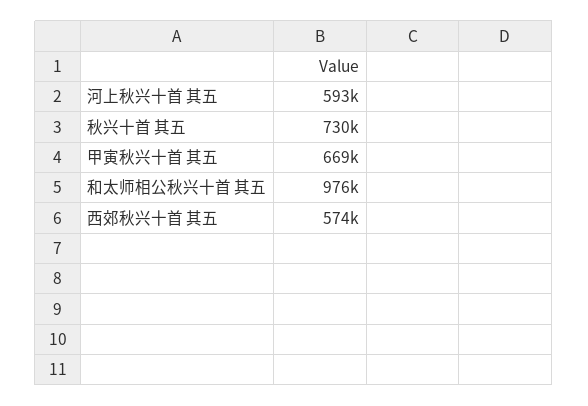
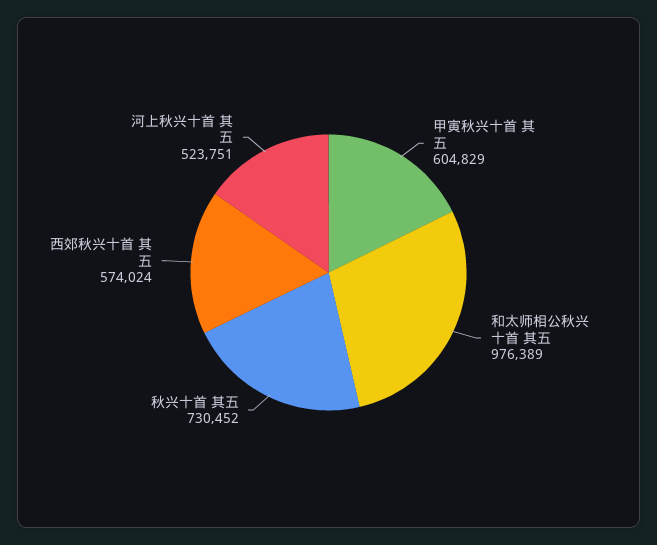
  {
-   "河上秋兴十首 其五": 593000,
+   "河上秋兴十首 其五": 523751,
    "秋兴十首 其五": 730452,
-   "甲寅秋兴十首 其五": 669000,
+   "甲寅秋兴十首 其五": 604829,
    "和太师相公秋兴十首 其五": 976389,
    "西郊秋兴十首 其五": 574024
  }

